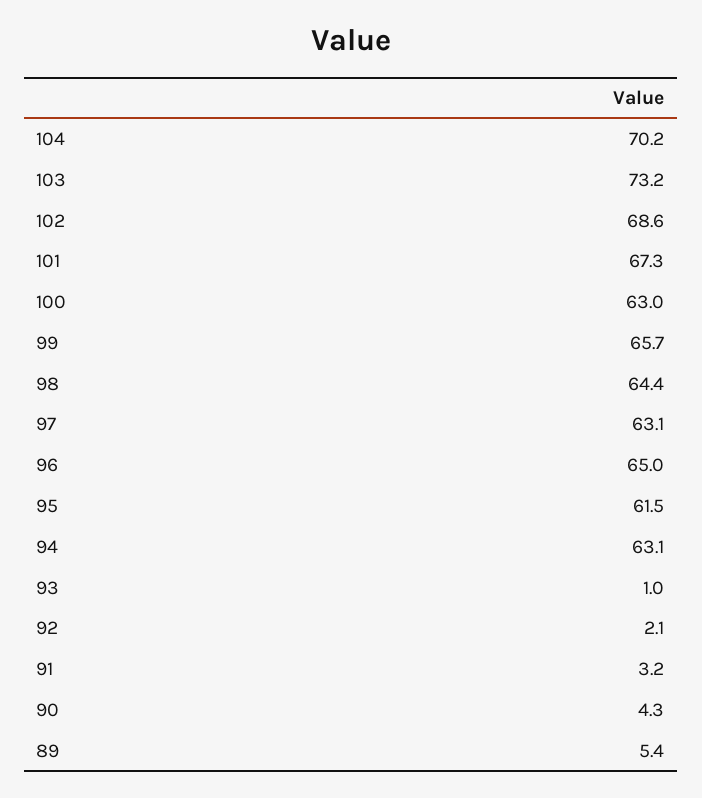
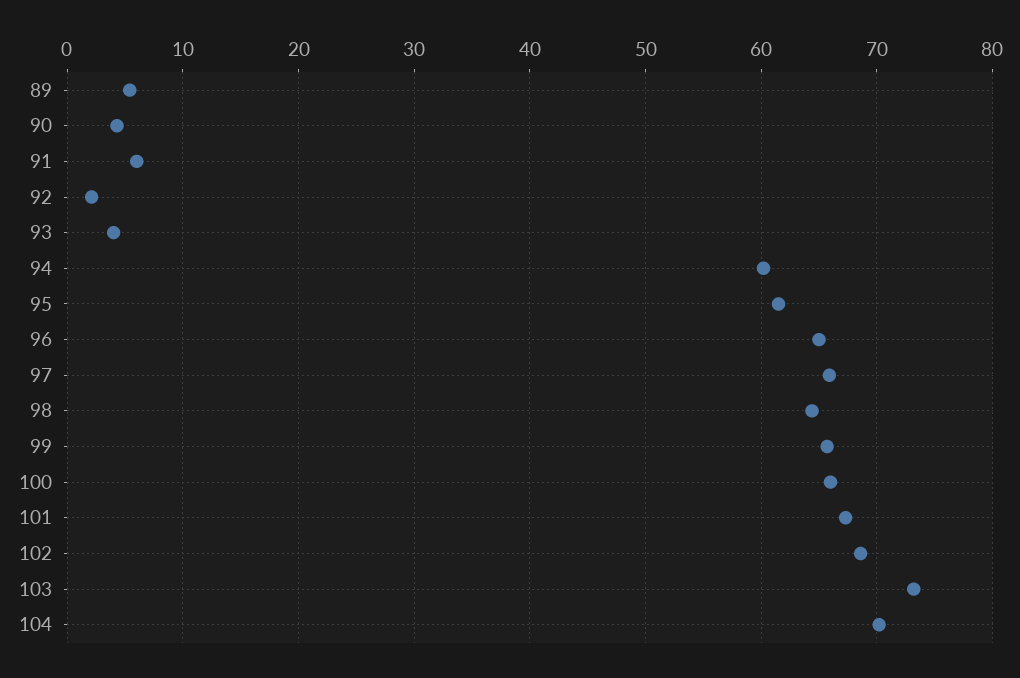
  {
    "104": 70.2,
    "103": 73.2,
    "102": 68.6,
    "101": 67.3,
-   "100": 63,
+   "100": 66,
    "99": 65.7,
    "98": 64.4,
-   "97": 63.1,
+   "97": 66,
    "96": 65,
    "95": 61.5,
-   "94": 63.1,
+   "94": 60,
-   "93": 1,
+   "93": 4,
    "92": 2.1,
-   "91": 3.2,
+   "91": 6,
    "90": 4.3,
    "89": 5.4
  }

